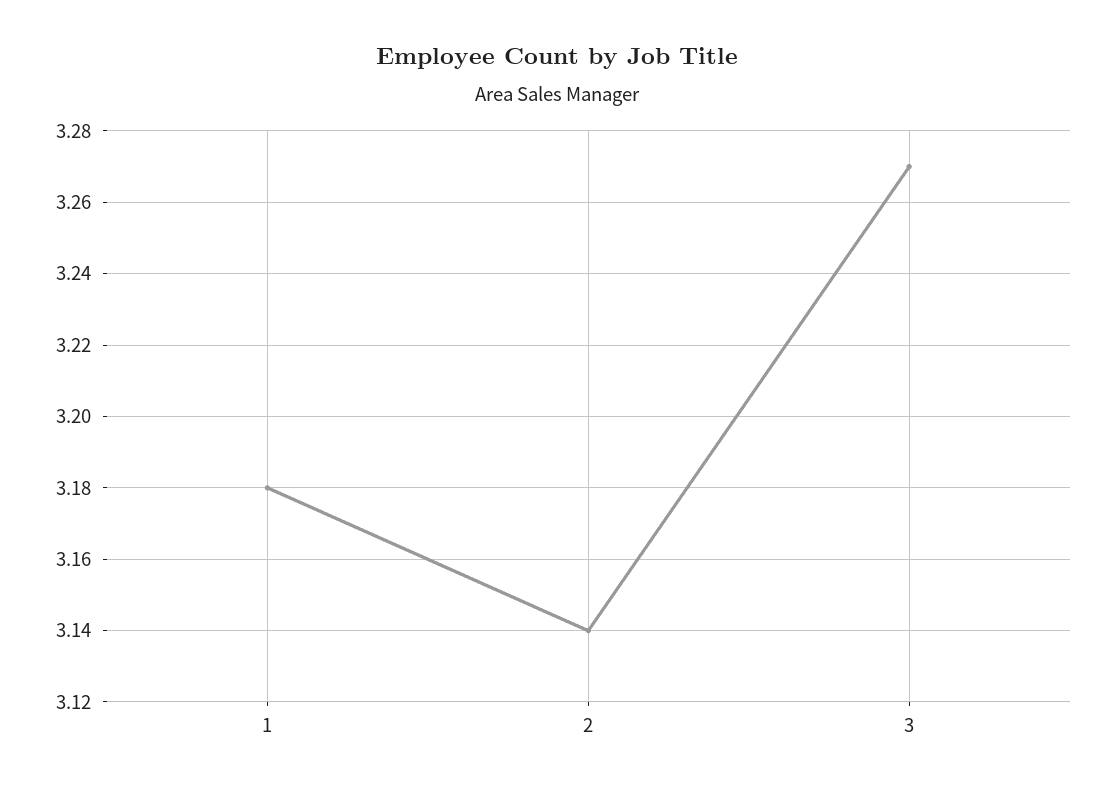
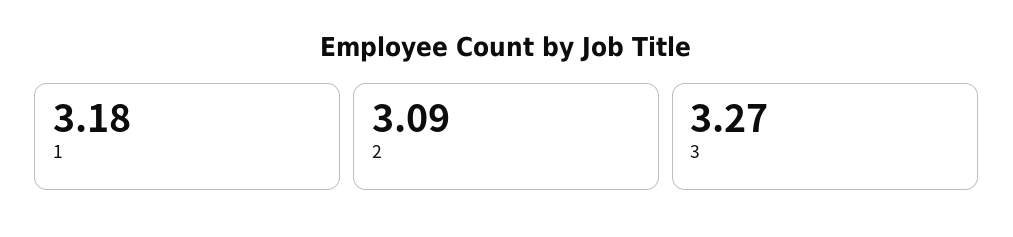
  {
    "1": 3.18,
-   "2": 3.14,
+   "2": 3.09,
    "3": 3.27
  }

